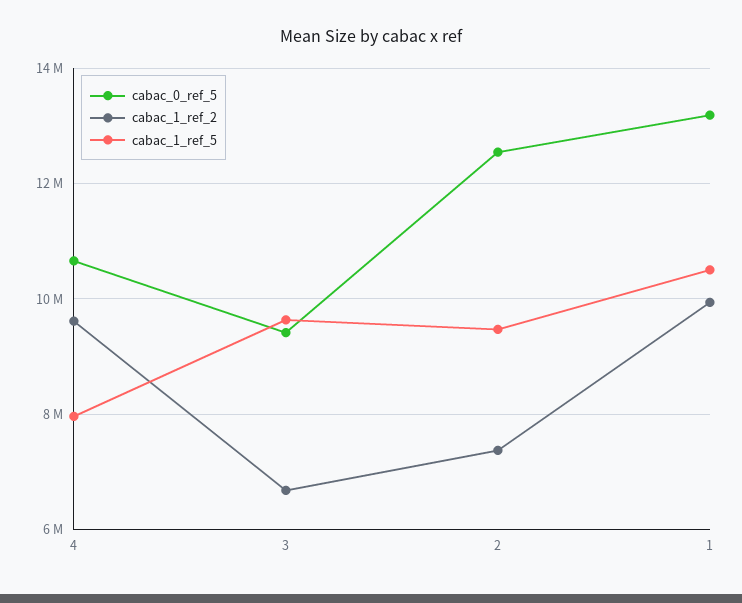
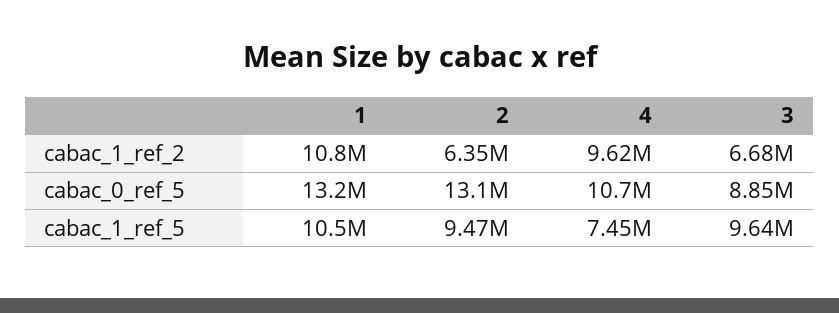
  {
    "cabac_0_ref_5": {
      "4": 10700000,
-     "3": 9400000,
+     "3": 8850000,
-     "2": 12600000,
+     "2": 13100000,
      "1": 13200000
    },
    "cabac_1_ref_2": {
      "4": 9620000,
      "3": 6680000,
-     "2": 7400000,
+     "2": 6350000,
-     "1": 10000000
+     "1": 10800000
    },
    "cabac_1_ref_5": {
-     "4": 8000000,
+     "4": 7450000,
      "3": 9640000,
      "2": 9470000,
      "1": 10500000
    }
  }

